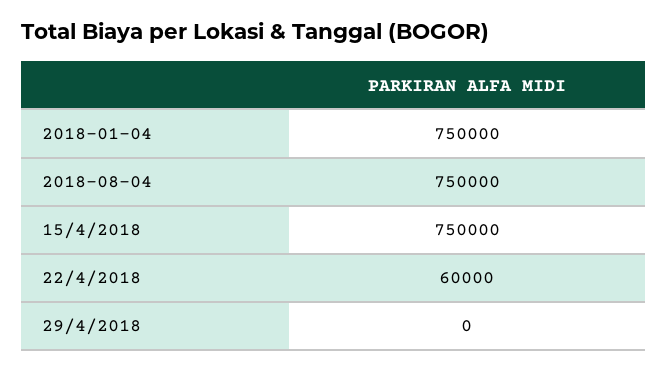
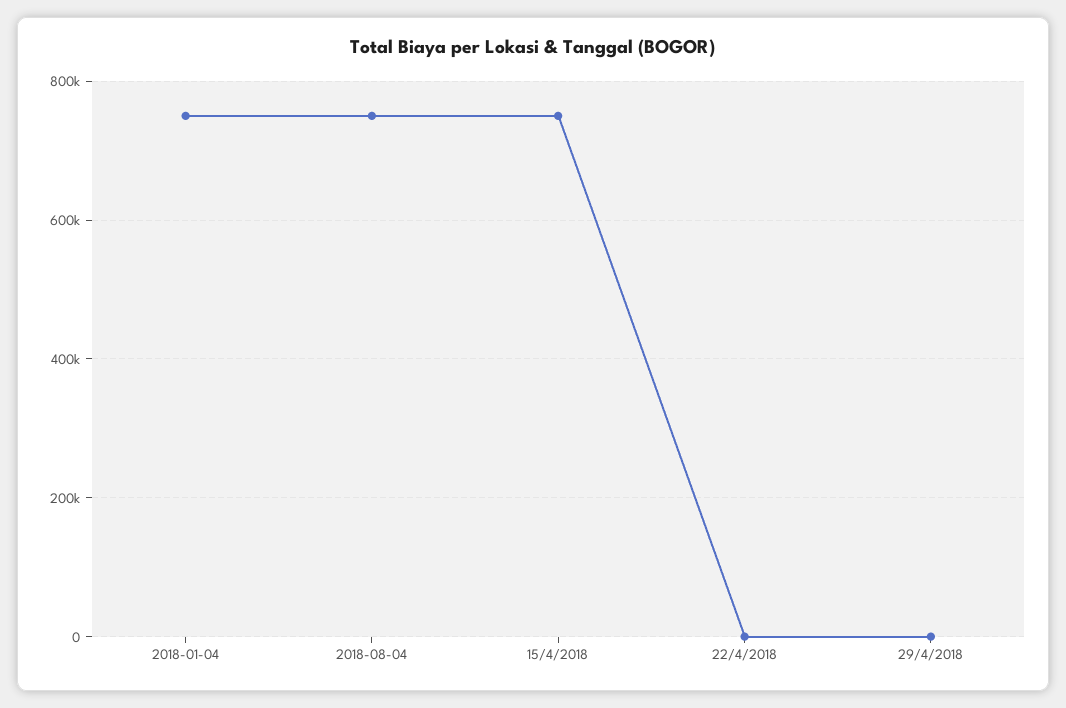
  {
    "2018-01-04": 750000,
    "2018-08-04": 750000,
    "15/4/2018": 750000,
-   "22/4/2018": 60000,
+   "22/4/2018": 0,
    "29/4/2018": 0
  }

